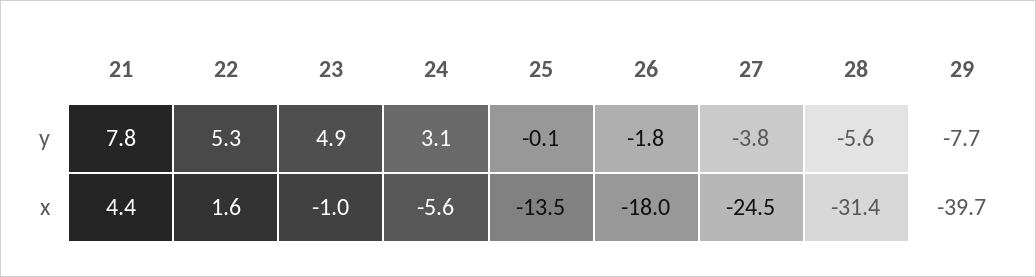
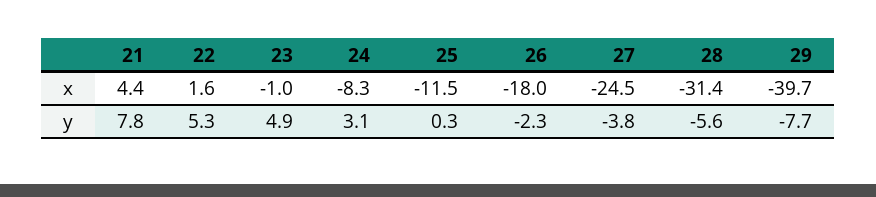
  {
    "21": {
      "y": 7.8,
      "x": 4.4
    },
    "22": {
      "y": 5.3,
      "x": 1.6
    },
    "23": {
      "y": 4.9,
      "x": -1
    },
    "24": {
      "y": 3.1,
-     "x": -5.6
+     "x": -8.3
    },
    "25": {
-     "y": -0.1,
+     "y": 0.3,
-     "x": -13.5
+     "x": -11.5
    },
    "26": {
-     "y": -1.8,
+     "y": -2.3,
      "x": -18
    },
    "27": {
      "y": -3.8,
      "x": -24.5
    },
    "28": {
      "y": -5.6,
      "x": -31.4
    },
    "29": {
      "y": -7.7,
      "x": -39.7
    }
  }

